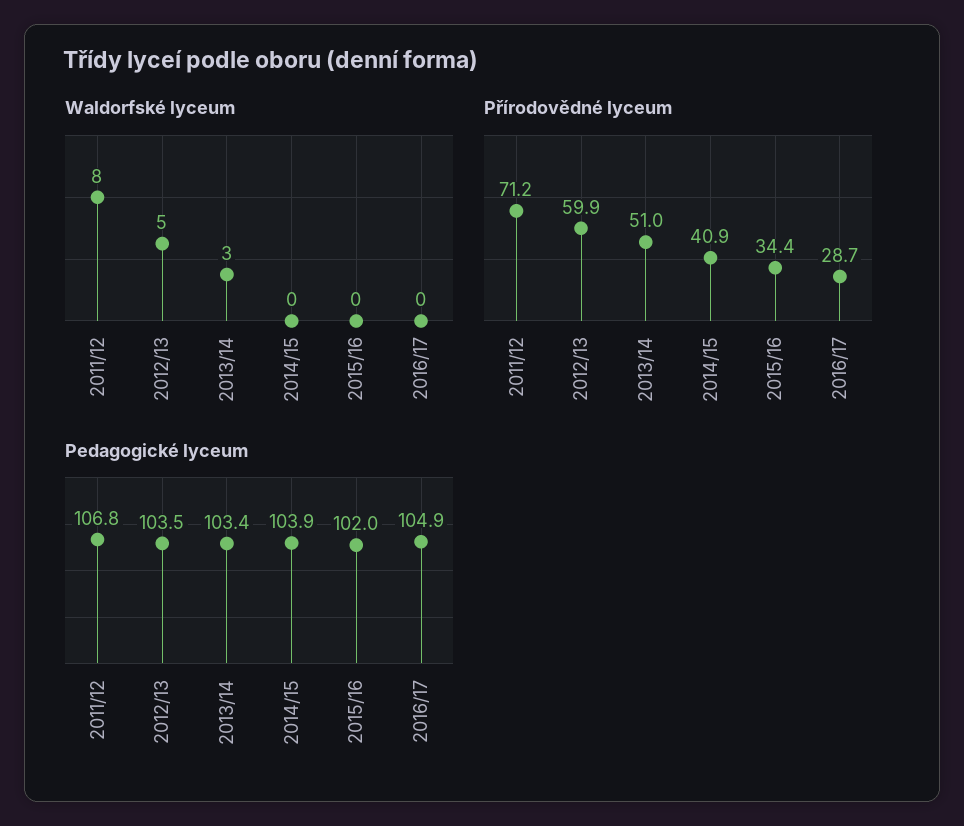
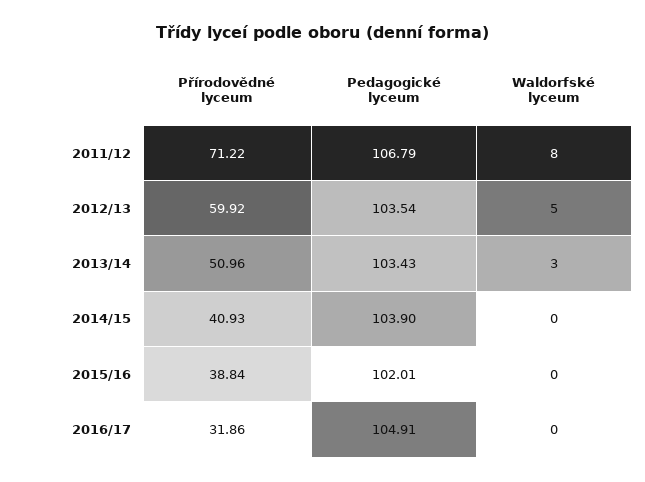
  {
    "Waldorfské lyceum": {
      "2011/12": 8,
      "2012/13": 5,
      "2013/14": 3,
      "2014/15": 0,
      "2015/16": 0,
      "2016/17": 0
    },
    "Přírodovědné lyceum": {
      "2011/12": 71.22,
      "2012/13": 59.92,
      "2013/14": 50.96,
      "2014/15": 40.93,
-     "2015/16": 34.4,
+     "2015/16": 38.84,
-     "2016/17": 28.7
+     "2016/17": 31.86
    },
    "Pedagogické lyceum": {
      "2011/12": 106.79,
      "2012/13": 103.54,
      "2013/14": 103.43,
      "2014/15": 103.9,
      "2015/16": 102.01,
      "2016/17": 104.91
    }
  }

